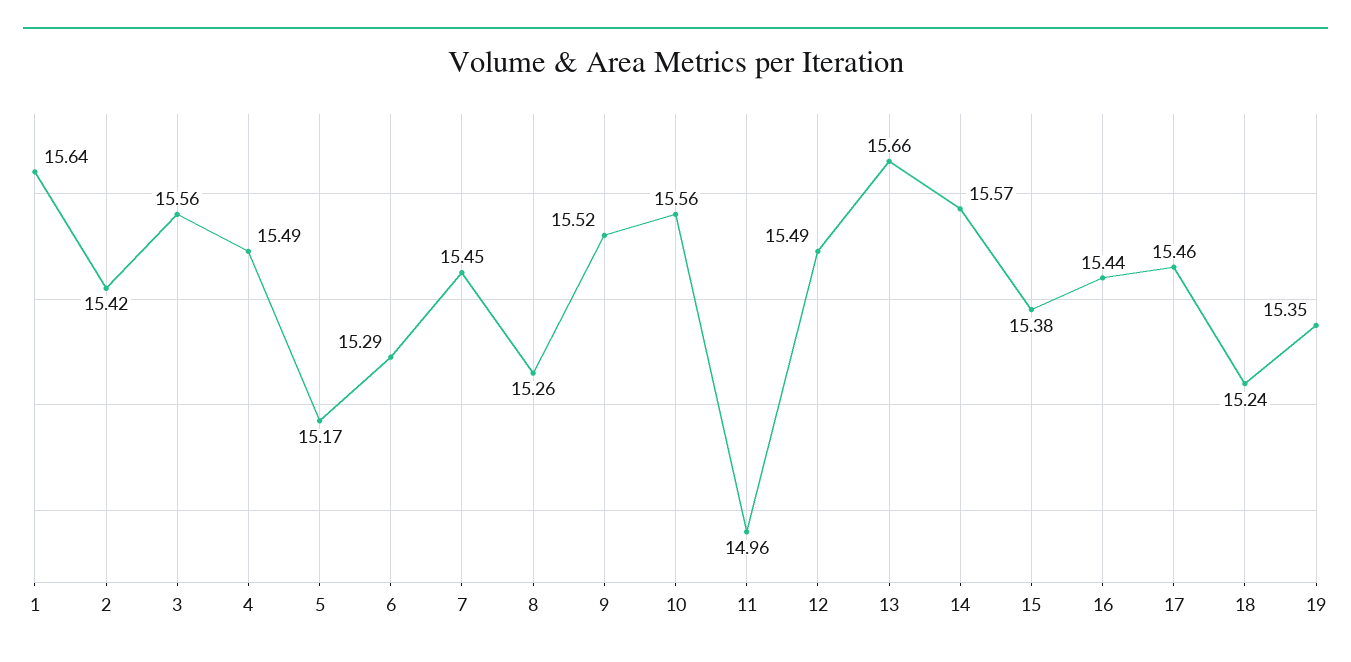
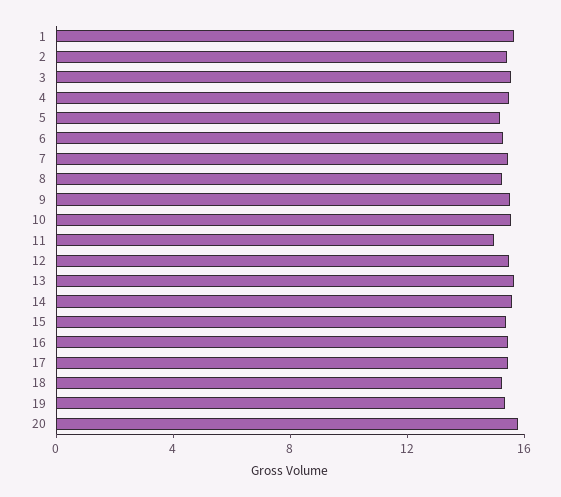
  {
    "1": 15.64,
    "2": 15.42,
    "3": 15.56,
    "4": 15.49,
    "5": 15.17,
    "6": 15.29,
    "7": 15.45,
    "8": 15.26,
    "9": 15.52,
    "10": 15.56,
    "11": 14.96,
    "12": 15.49,
    "13": 15.66,
    "14": 15.57,
    "15": 15.38,
    "16": 15.44,
    "17": 15.46,
    "18": 15.24,
-   "19": 15.35
+   "19": 15.35,
+   "20": 16
  }

